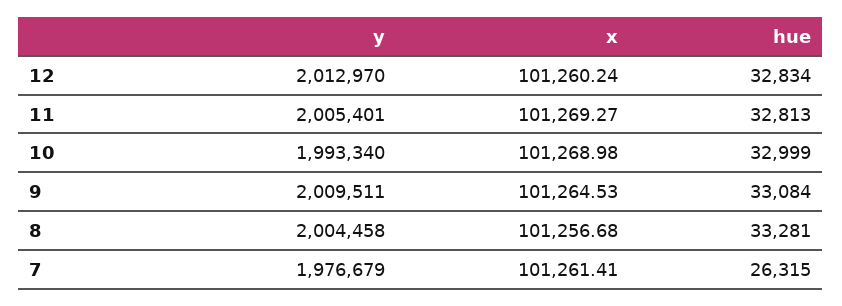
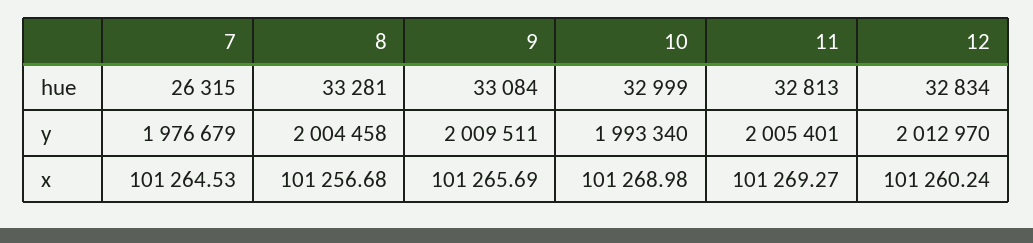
  {
    "y": {
      "12": 2012970,
      "11": 2005401,
      "10": 1993340,
      "9": 2009511,
      "8": 2004458,
      "7": 1976679
    },
    "x": {
      "12": 101260.24,
      "11": 101269.27,
      "10": 101268.98,
-     "9": 101264.53,
+     "9": 101265.69,
      "8": 101256.68,
-     "7": 101261.41
+     "7": 101264.53
    },
    "hue": {
      "12": 32834,
      "11": 32813,
      "10": 32999,
      "9": 33084,
      "8": 33281,
      "7": 26315
    }
  }

